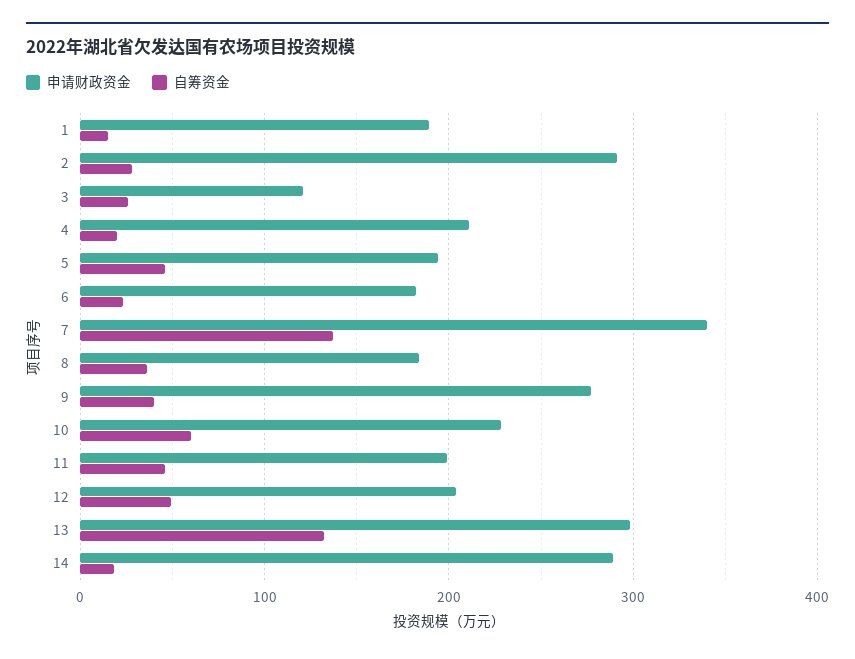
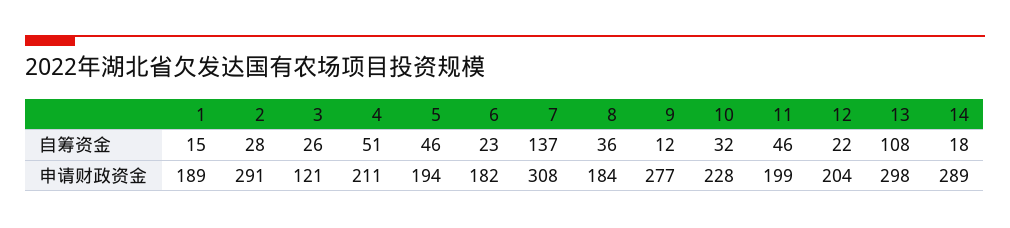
  {
    "申请财政资金": {
      "1": 189,
      "2": 291,
      "3": 121,
      "4": 211,
      "5": 194,
      "6": 182,
-     "7": 340,
+     "7": 308,
      "8": 184,
      "9": 277,
      "10": 228,
      "11": 199,
      "12": 204,
      "13": 298,
      "14": 289
    },
    "自筹资金": {
      "1": 15,
      "2": 28,
      "3": 26,
-     "4": 20,
+     "4": 51,
      "5": 46,
      "6": 23,
      "7": 137,
      "8": 36,
-     "9": 40,
+     "9": 12,
-     "10": 60,
+     "10": 32,
      "11": 46,
-     "12": 50,
+     "12": 22,
-     "13": 130,
+     "13": 108,
      "14": 18
    }
  }

